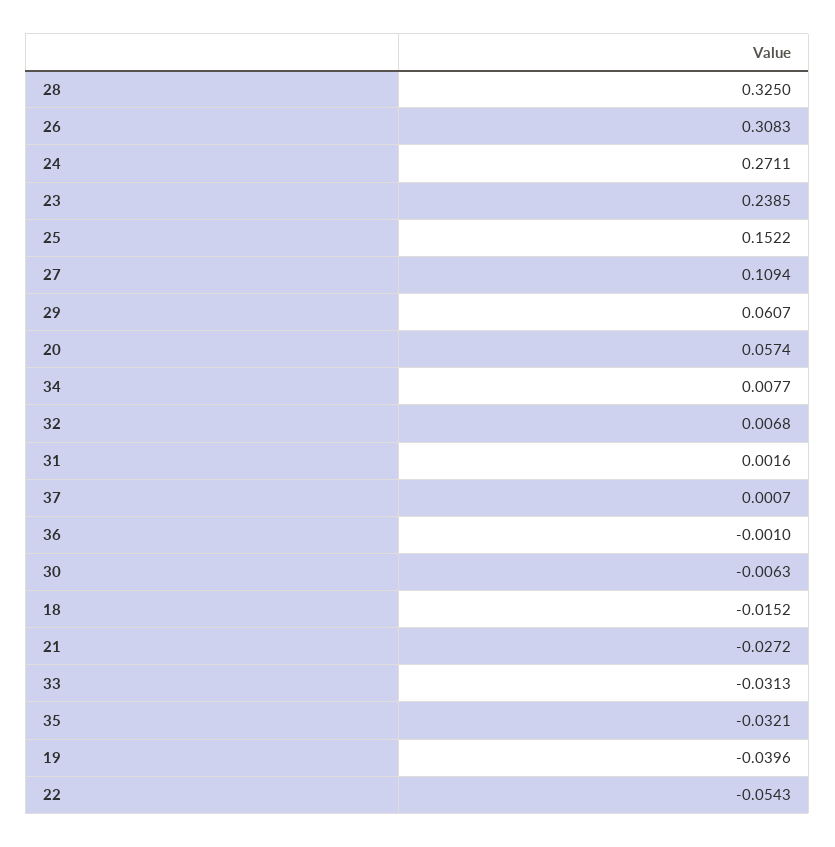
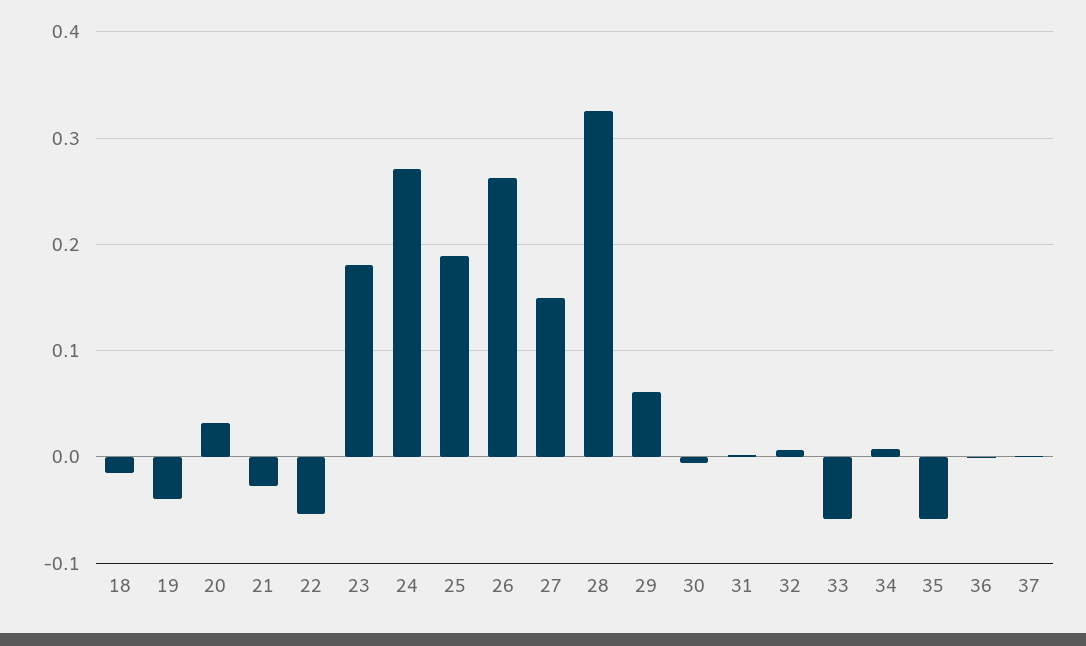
  {
    "28": 0.325,
-   "26": 0.3083,
+   "26": 0.26,
    "24": 0.2711,
-   "23": 0.2385,
+   "23": 0.18,
-   "25": 0.1522,
+   "25": 0.19,
-   "27": 0.1094,
+   "27": 0.15,
    "29": 0.0607,
-   "20": 0.0574,
+   "20": 0.03,
    "34": 0.0077,
    "32": 0.0068,
    "31": 0.0016,
    "37": 0.0007,
    "36": -0.001,
    "30": -0.0063,
    "18": -0.0152,
    "21": -0.0272,
-   "33": -0.0313,
+   "33": -0.06,
-   "35": -0.0321,
+   "35": -0.06,
    "19": -0.0396,
    "22": -0.0543
  }

